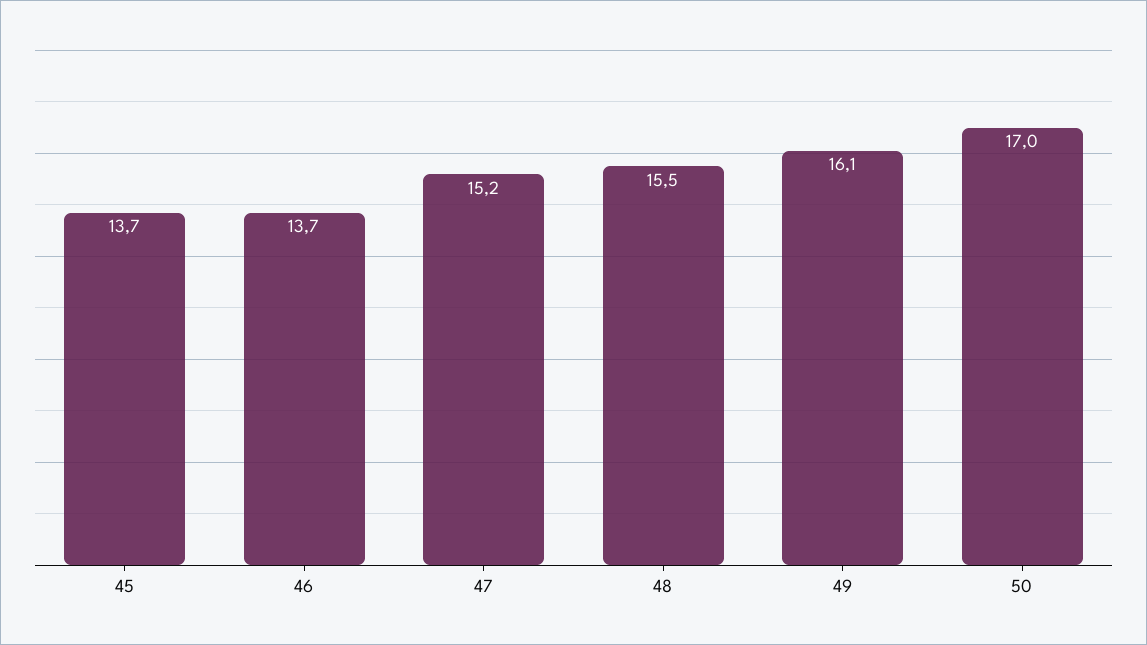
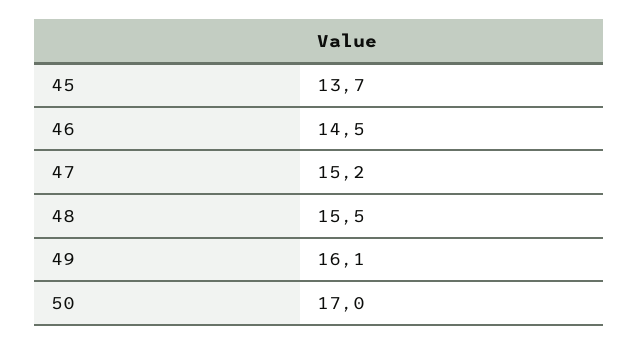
  {
    "45": 13.7,
-   "46": 13.7,
+   "46": 14.5,
    "47": 15.2,
    "48": 15.5,
    "49": 16.1,
    "50": 17
  }

